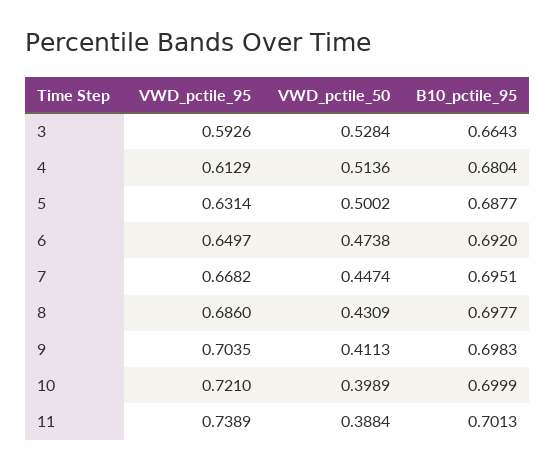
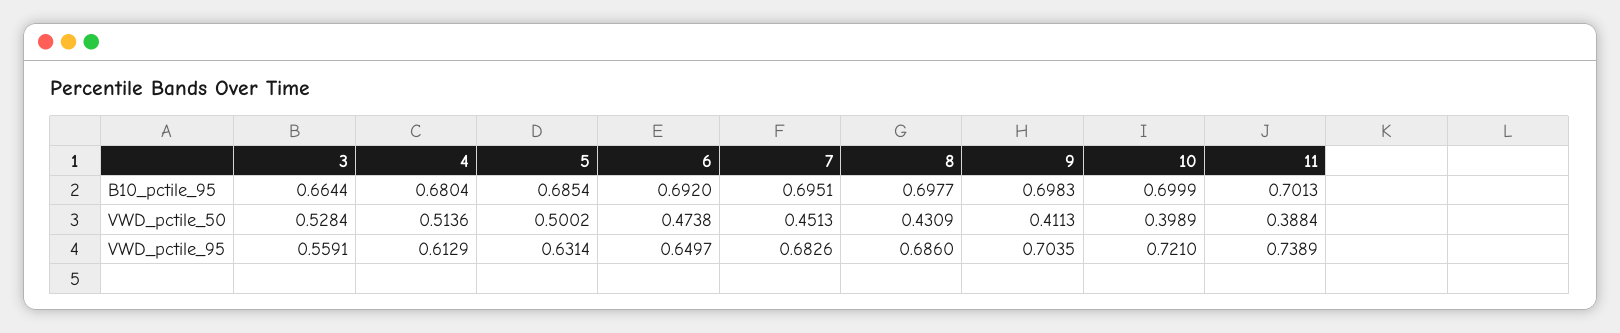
  {
    "VWD_pctile_95": {
-     "3": 0.5926,
+     "3": 0.5591,
      "4": 0.6129,
      "5": 0.6314,
      "6": 0.6497,
-     "7": 0.6682,
+     "7": 0.6826,
      "8": 0.686,
      "9": 0.7035,
      "10": 0.721,
      "11": 0.7389
    },
    "VWD_pctile_50": {
      "3": 0.5284,
      "4": 0.5136,
      "5": 0.5002,
      "6": 0.4738,
-     "7": 0.4474,
+     "7": 0.4513,
      "8": 0.4309,
      "9": 0.4113,
      "10": 0.3989,
      "11": 0.3884
    },
    "B10_pctile_95": {
-     "3": 0.6643,
+     "3": 0.6644,
      "4": 0.6804,
-     "5": 0.6877,
+     "5": 0.6854,
      "6": 0.692,
      "7": 0.6951,
      "8": 0.6977,
      "9": 0.6983,
      "10": 0.6999,
      "11": 0.7013
    }
  }

